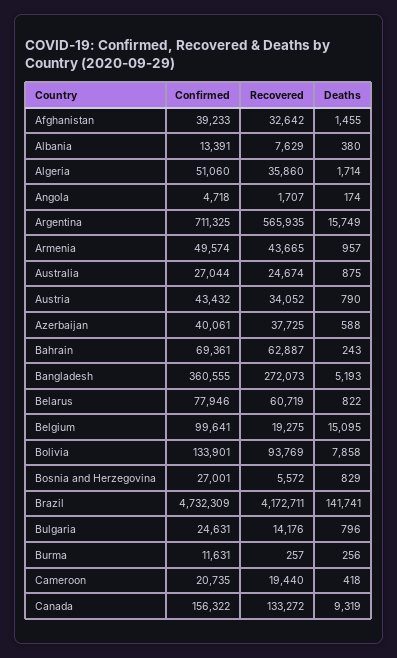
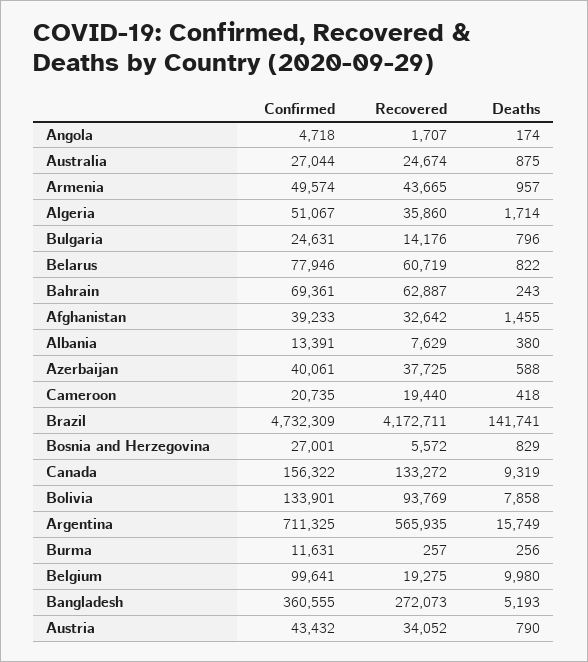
  {
    "Confirmed": {
      "Afghanistan": 39233,
      "Albania": 13391,
-     "Algeria": 51060,
+     "Algeria": 51067,
      "Angola": 4718,
      "Argentina": 711325,
      "Armenia": 49574,
      "Australia": 27044,
      "Austria": 43432,
      "Azerbaijan": 40061,
      "Bahrain": 69361,
      "Bangladesh": 360555,
      "Belarus": 77946,
      "Belgium": 99641,
      "Bolivia": 133901,
      "Bosnia and Herzegovina": 27001,
      "Brazil": 4732309,
      "Bulgaria": 24631,
      "Burma": 11631,
      "Cameroon": 20735,
      "Canada": 156322
    },
    "Recovered": {
      "Afghanistan": 32642,
      "Albania": 7629,
      "Algeria": 35860,
      "Angola": 1707,
      "Argentina": 565935,
      "Armenia": 43665,
      "Australia": 24674,
      "Austria": 34052,
      "Azerbaijan": 37725,
      "Bahrain": 62887,
      "Bangladesh": 272073,
      "Belarus": 60719,
      "Belgium": 19275,
      "Bolivia": 93769,
      "Bosnia and Herzegovina": 5572,
      "Brazil": 4172711,
      "Bulgaria": 14176,
      "Burma": 257,
      "Cameroon": 19440,
      "Canada": 133272
    },
    "Deaths": {
      "Afghanistan": 1455,
      "Albania": 380,
      "Algeria": 1714,
      "Angola": 174,
      "Argentina": 15749,
      "Armenia": 957,
      "Australia": 875,
      "Austria": 790,
      "Azerbaijan": 588,
      "Bahrain": 243,
      "Bangladesh": 5193,
      "Belarus": 822,
-     "Belgium": 15095,
+     "Belgium": 9980,
      "Bolivia": 7858,
      "Bosnia and Herzegovina": 829,
      "Brazil": 141741,
      "Bulgaria": 796,
      "Burma": 256,
      "Cameroon": 418,
      "Canada": 9319
    }
  }

